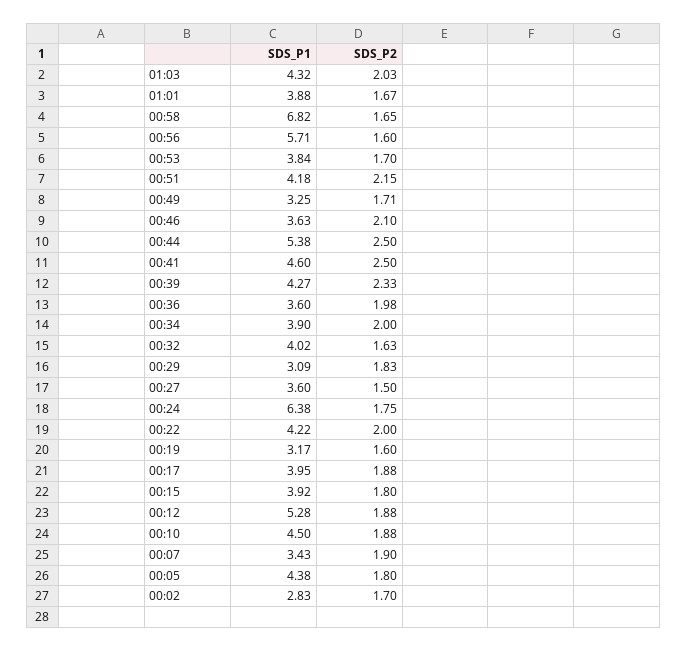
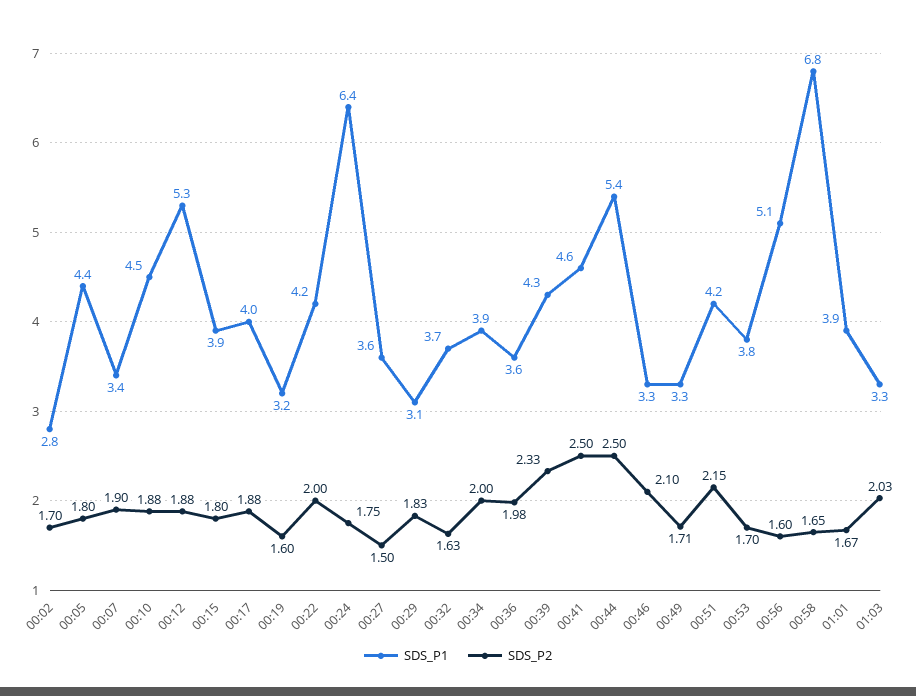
  {
    "SDS_P1": {
-     "01:03": 4.32,
+     "01:03": 3.3,
      "01:01": 3.88,
      "00:58": 6.82,
-     "00:56": 5.71,
+     "00:56": 5.1,
      "00:53": 3.84,
      "00:51": 4.18,
      "00:49": 3.25,
-     "00:46": 3.63,
+     "00:46": 3.3,
      "00:44": 5.38,
      "00:41": 4.6,
      "00:39": 4.27,
      "00:36": 3.6,
      "00:34": 3.9,
-     "00:32": 4.02,
+     "00:32": 3.7,
      "00:29": 3.09,
      "00:27": 3.6,
      "00:24": 6.38,
      "00:22": 4.22,
      "00:19": 3.17,
      "00:17": 3.95,
      "00:15": 3.92,
      "00:12": 5.28,
      "00:10": 4.5,
      "00:07": 3.43,
      "00:05": 4.38,
      "00:02": 2.83
    },
    "SDS_P2": {
      "01:03": 2.03,
      "01:01": 1.67,
      "00:58": 1.65,
      "00:56": 1.6,
      "00:53": 1.7,
      "00:51": 2.15,
      "00:49": 1.71,
      "00:46": 2.1,
      "00:44": 2.5,
      "00:41": 2.5,
      "00:39": 2.33,
      "00:36": 1.98,
      "00:34": 2,
      "00:32": 1.63,
      "00:29": 1.83,
      "00:27": 1.5,
      "00:24": 1.75,
      "00:22": 2,
      "00:19": 1.6,
      "00:17": 1.88,
      "00:15": 1.8,
      "00:12": 1.88,
      "00:10": 1.88,
      "00:07": 1.9,
      "00:05": 1.8,
      "00:02": 1.7
    }
  }

